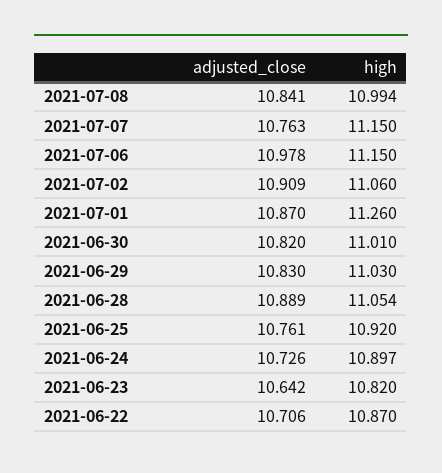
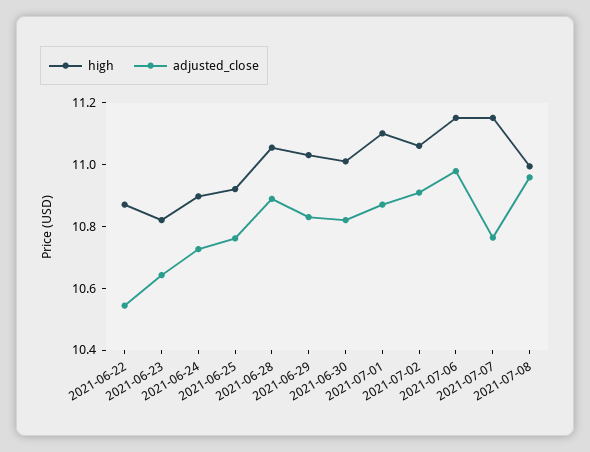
  {
    "adjusted_close": {
-     "2021-07-08": 10.841,
+     "2021-07-08": 10.95,
      "2021-07-07": 10.763,
      "2021-07-06": 10.978,
      "2021-07-02": 10.909,
      "2021-07-01": 10.87,
      "2021-06-30": 10.82,
      "2021-06-29": 10.83,
      "2021-06-28": 10.889,
      "2021-06-25": 10.761,
      "2021-06-24": 10.726,
      "2021-06-23": 10.642,
-     "2021-06-22": 10.706
+     "2021-06-22": 10.55
    },
    "high": {
      "2021-07-08": 10.994,
      "2021-07-07": 11.15,
      "2021-07-06": 11.15,
      "2021-07-02": 11.06,
-     "2021-07-01": 11.26,
+     "2021-07-01": 11.1,
      "2021-06-30": 11.01,
      "2021-06-29": 11.03,
      "2021-06-28": 11.054,
      "2021-06-25": 10.92,
      "2021-06-24": 10.897,
      "2021-06-23": 10.82,
      "2021-06-22": 10.87
    }
  }

